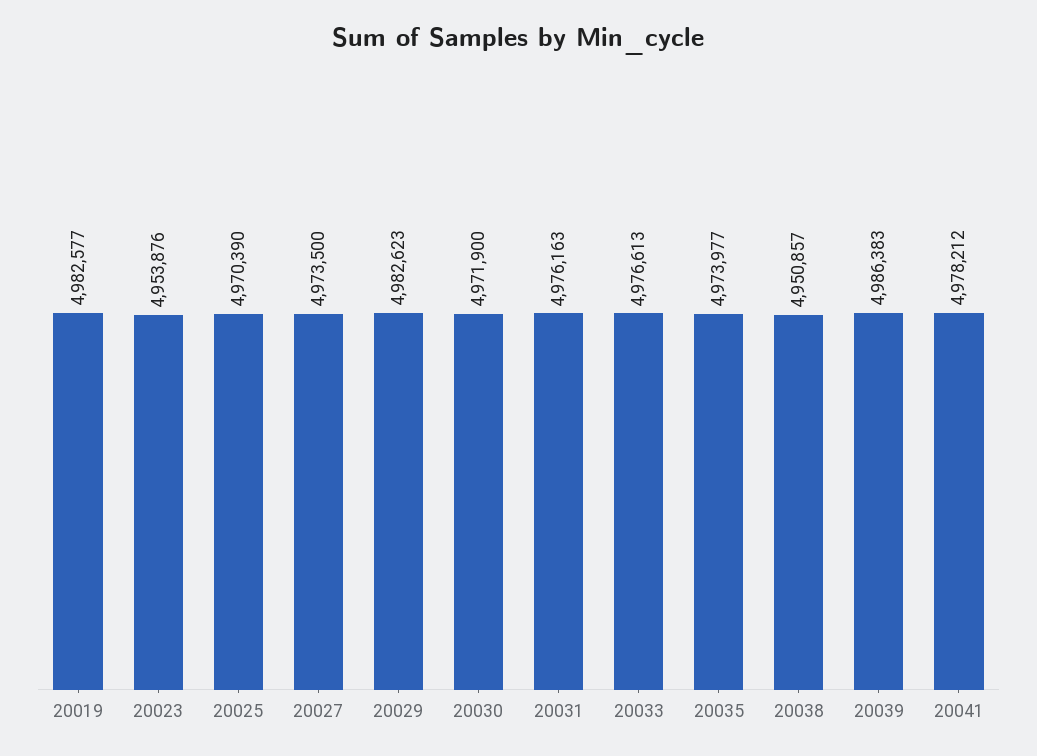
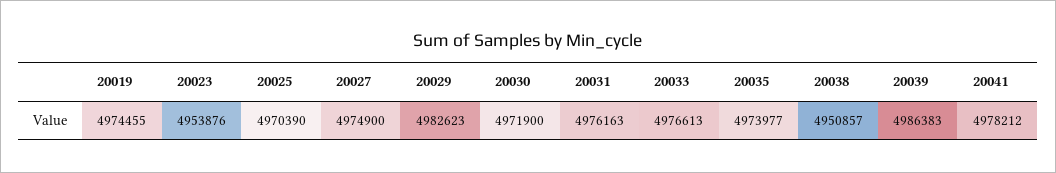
  {
-   "20019": 4982577,
+   "20019": 4974455,
    "20023": 4953876,
    "20025": 4970390,
-   "20027": 4973500,
+   "20027": 4974900,
    "20029": 4982623,
    "20030": 4971900,
    "20031": 4976163,
    "20033": 4976613,
    "20035": 4973977,
    "20038": 4950857,
    "20039": 4986383,
    "20041": 4978212
  }

